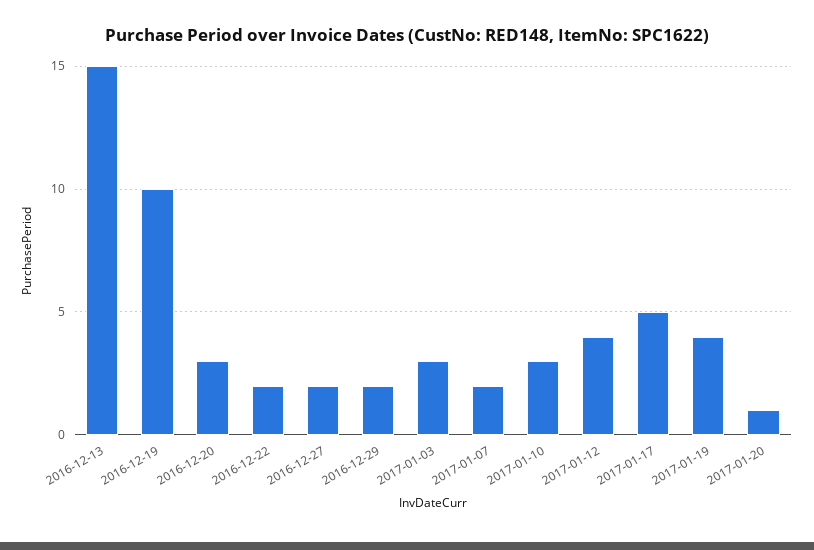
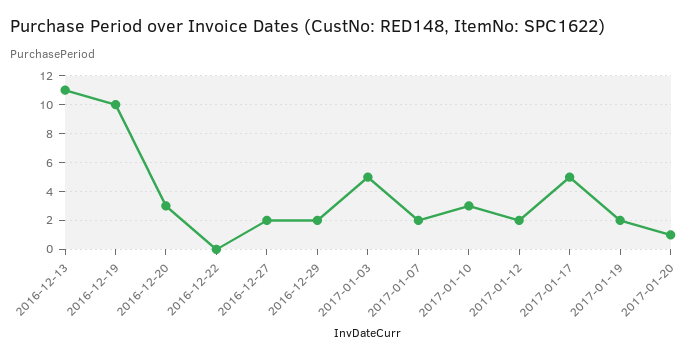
  {
-   "2016-12-13": 15,
+   "2016-12-13": 11,
    "2016-12-19": 10,
    "2016-12-20": 3,
-   "2016-12-22": 2,
+   "2016-12-22": 0,
    "2016-12-27": 2,
    "2016-12-29": 2,
-   "2017-01-03": 3,
+   "2017-01-03": 5,
    "2017-01-07": 2,
    "2017-01-10": 3,
-   "2017-01-12": 4,
+   "2017-01-12": 2,
    "2017-01-17": 5,
-   "2017-01-19": 4,
+   "2017-01-19": 2,
    "2017-01-20": 1
  }

